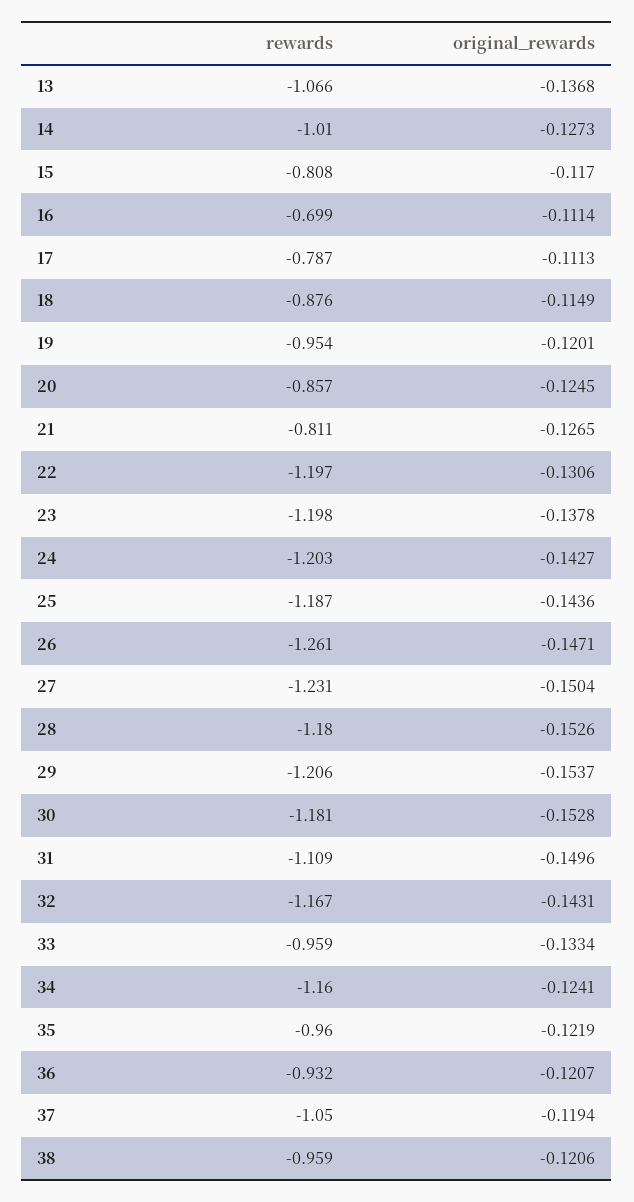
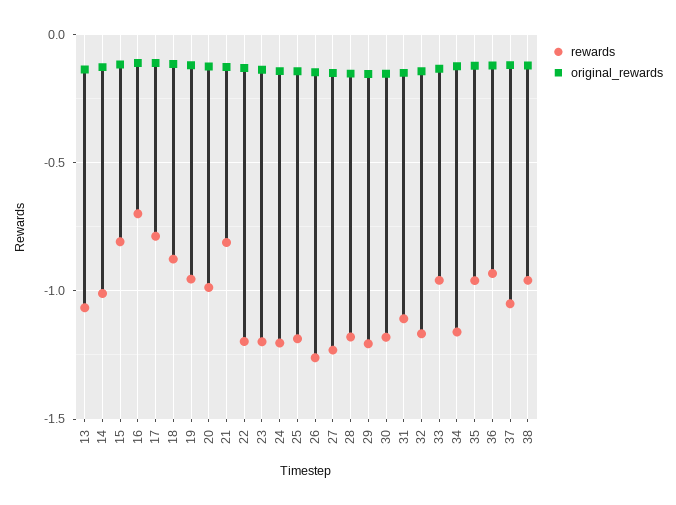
  {
    "rewards": {
      "13": -1.066,
      "14": -1.01,
      "15": -0.808,
      "16": -0.699,
      "17": -0.787,
      "18": -0.876,
      "19": -0.954,
-     "20": -0.857,
+     "20": -1,
      "21": -0.811,
      "22": -1.197,
      "23": -1.198,
      "24": -1.203,
      "25": -1.187,
      "26": -1.261,
      "27": -1.231,
      "28": -1.18,
      "29": -1.206,
      "30": -1.181,
      "31": -1.109,
      "32": -1.167,
      "33": -0.959,
      "34": -1.16,
      "35": -0.96,
      "36": -0.932,
      "37": -1.05,
      "38": -0.959
    },
    "original_rewards": {
      "13": -0.1368,
      "14": -0.1273,
      "15": -0.117,
      "16": -0.1114,
      "17": -0.1113,
      "18": -0.1149,
      "19": -0.1201,
      "20": -0.1245,
      "21": -0.1265,
      "22": -0.1306,
      "23": -0.1378,
      "24": -0.1427,
      "25": -0.1436,
      "26": -0.1471,
      "27": -0.1504,
      "28": -0.1526,
      "29": -0.1537,
      "30": -0.1528,
      "31": -0.1496,
      "32": -0.1431,
      "33": -0.1334,
      "34": -0.1241,
      "35": -0.1219,
      "36": -0.1207,
      "37": -0.1194,
      "38": -0.1206
    }
  }

